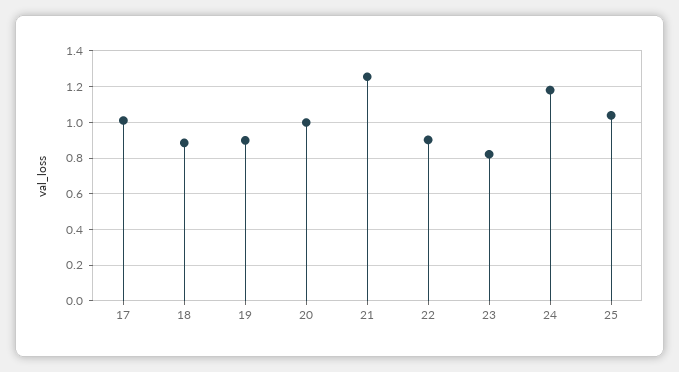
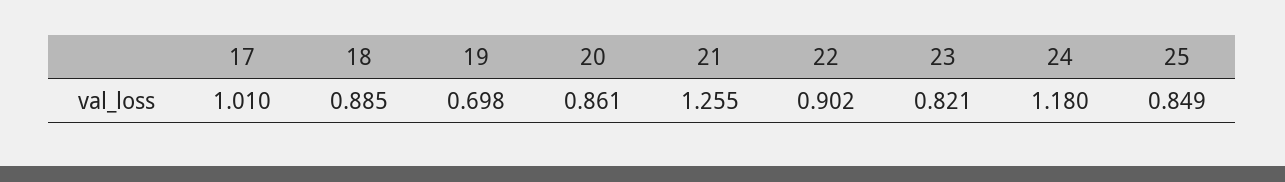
  {
    "17": 1.01,
    "18": 0.885,
-   "19": 0.9,
+   "19": 0.698,
-   "20": 1,
+   "20": 0.861,
    "21": 1.255,
    "22": 0.902,
    "23": 0.821,
    "24": 1.18,
-   "25": 1.05
+   "25": 0.849
  }

